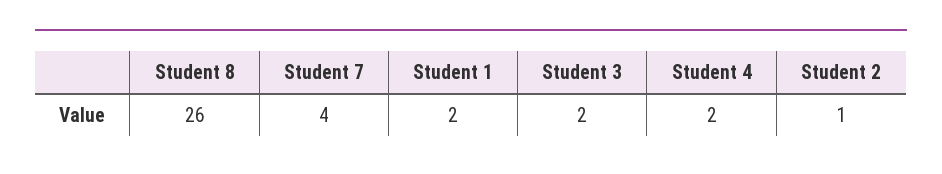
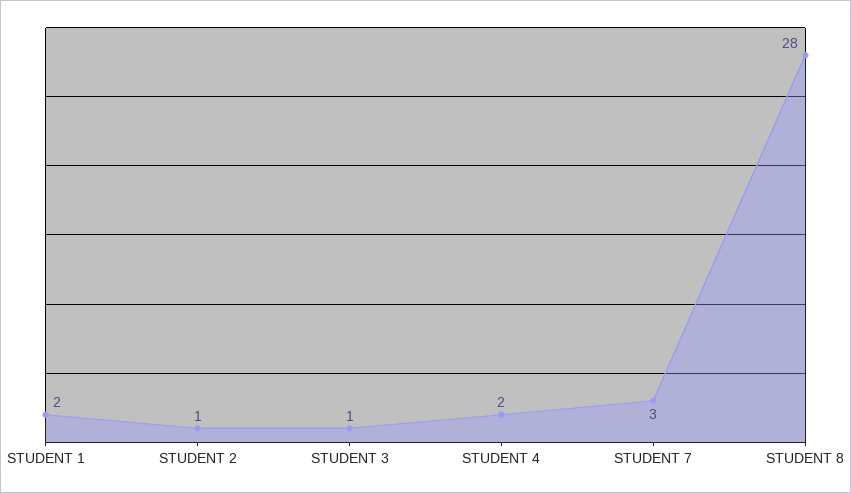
  {
-   "Student 8": 26,
+   "Student 8": 28,
-   "Student 7": 4,
+   "Student 7": 3,
    "Student 1": 2,
-   "Student 3": 2,
+   "Student 3": 1,
    "Student 4": 2,
    "Student 2": 1
  }

